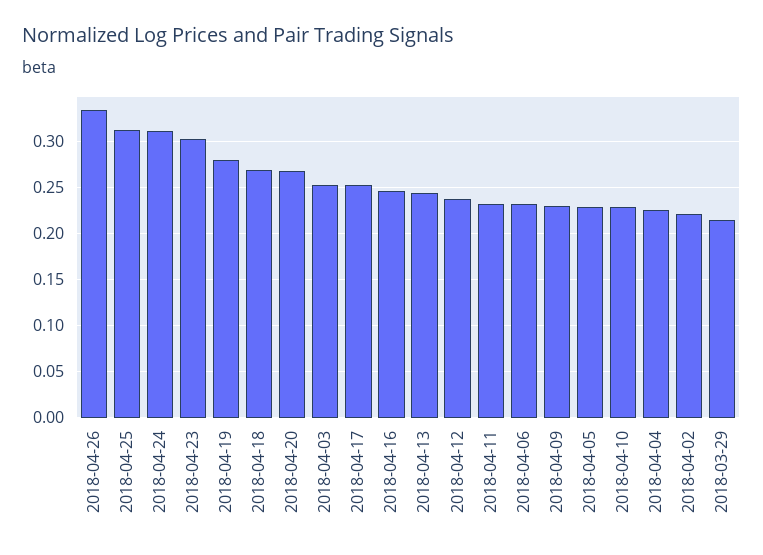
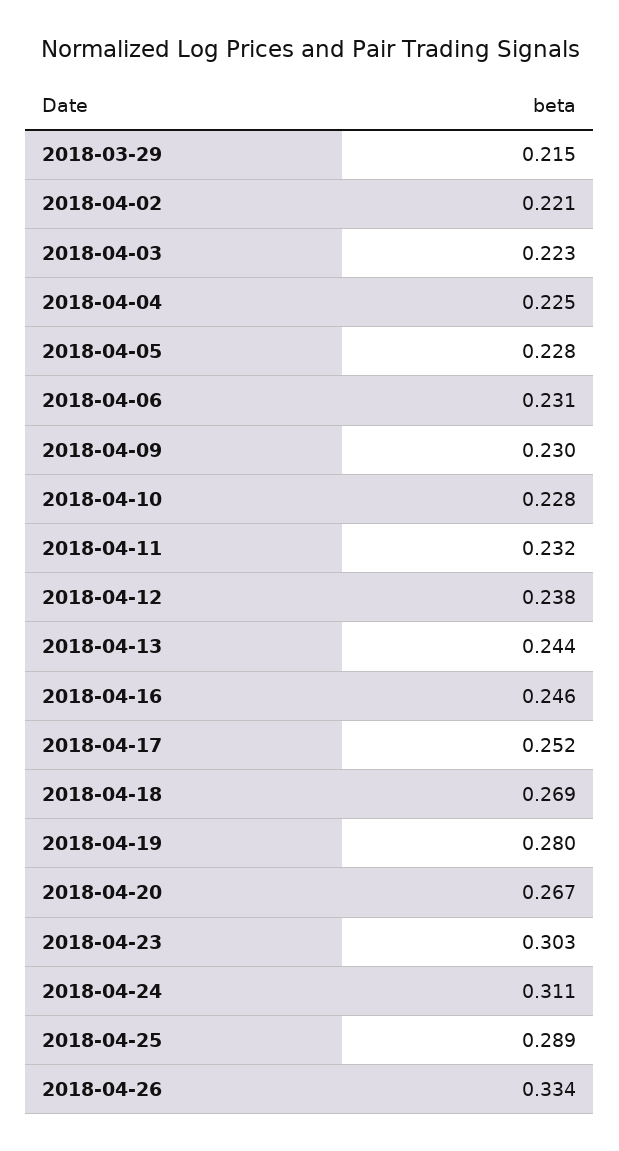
  {
    "2018-04-26": 0.334,
-   "2018-04-25": 0.31,
+   "2018-04-25": 0.289,
    "2018-04-24": 0.311,
    "2018-04-23": 0.303,
    "2018-04-19": 0.28,
    "2018-04-18": 0.269,
    "2018-04-20": 0.267,
-   "2018-04-03": 0.25,
+   "2018-04-03": 0.223,
    "2018-04-17": 0.252,
    "2018-04-16": 0.246,
    "2018-04-13": 0.244,
    "2018-04-12": 0.238,
    "2018-04-11": 0.232,
    "2018-04-06": 0.231,
    "2018-04-09": 0.23,
    "2018-04-05": 0.228,
    "2018-04-10": 0.228,
    "2018-04-04": 0.225,
    "2018-04-02": 0.221,
    "2018-03-29": 0.215
  }

